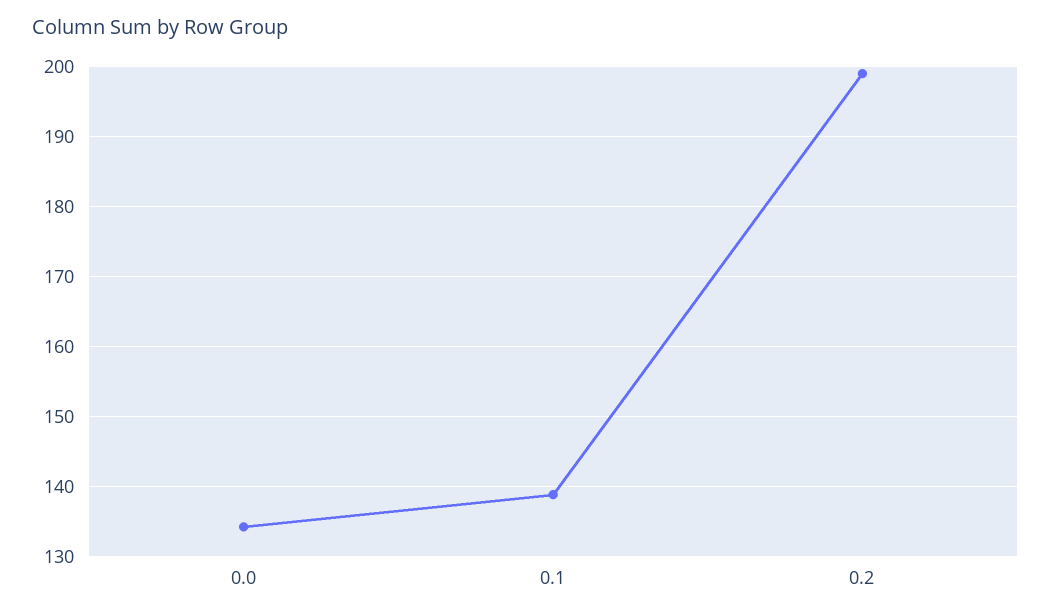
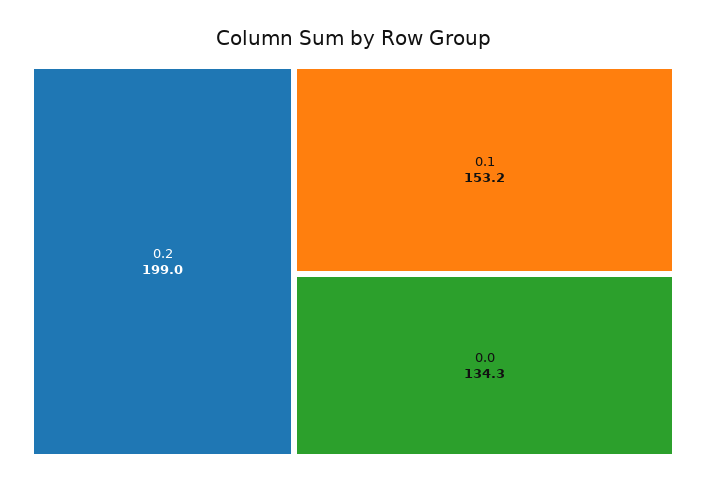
  {
    "0.0": 134.3,
-   "0.1": 139,
+   "0.1": 153.2,
    "0.2": 199
  }

